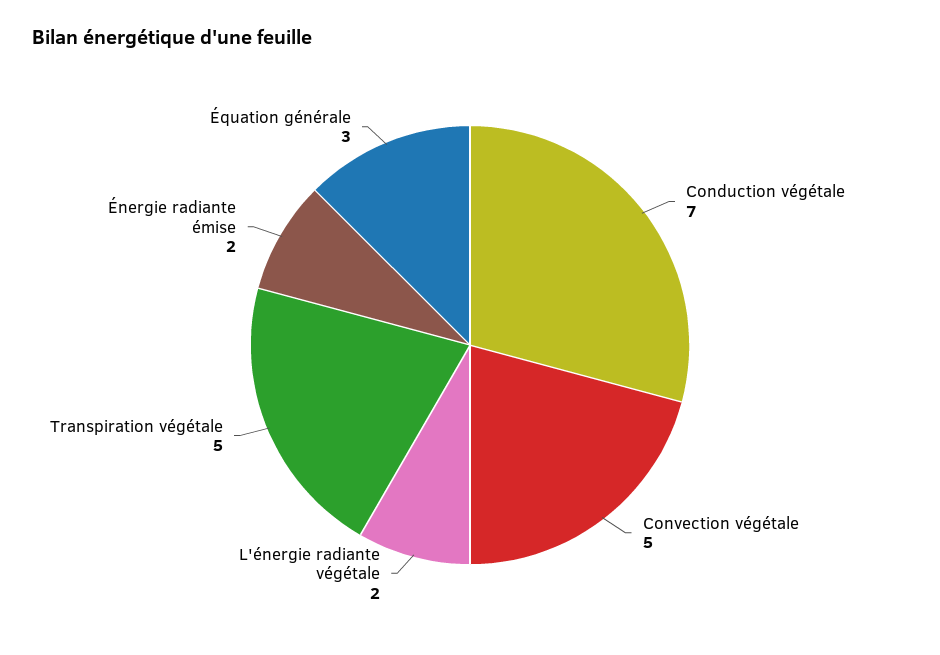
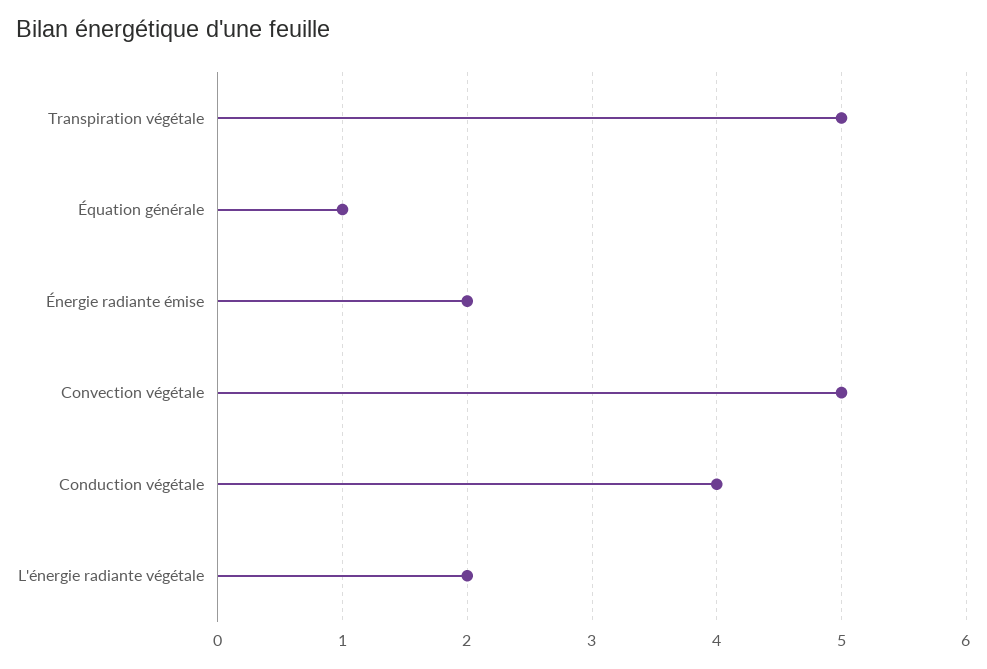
  {
-   "Conduction végétale": 7,
+   "Conduction végétale": 4,
    "Convection végétale": 5,
    "L'énergie radiante végétale": 2,
    "Transpiration végétale": 5,
    "Énergie radiante émise": 2,
-   "Équation générale": 3
+   "Équation générale": 1
  }

